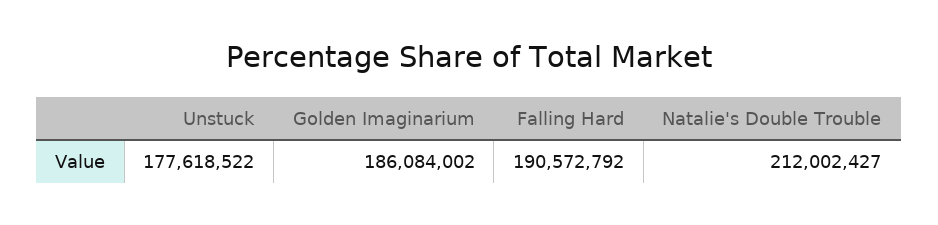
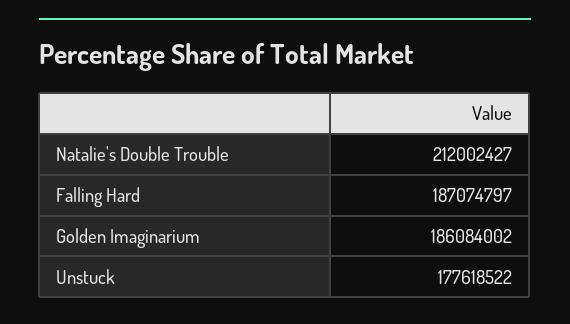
  {
    "Unstuck": 177618522,
    "Golden Imaginarium": 186084002,
-   "Falling Hard": 190572792,
+   "Falling Hard": 187074797,
    "Natalie's Double Trouble": 212002427
  }

